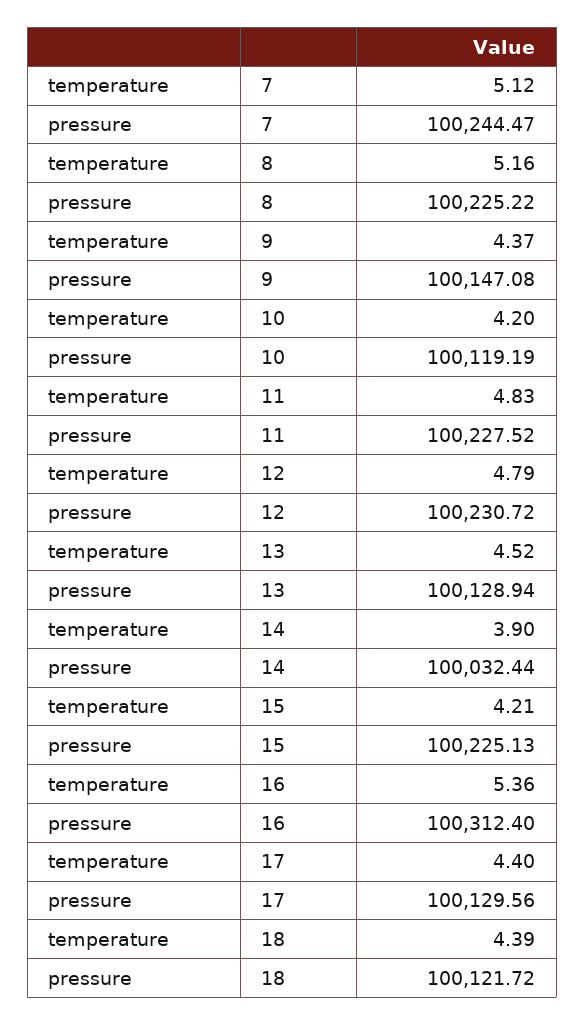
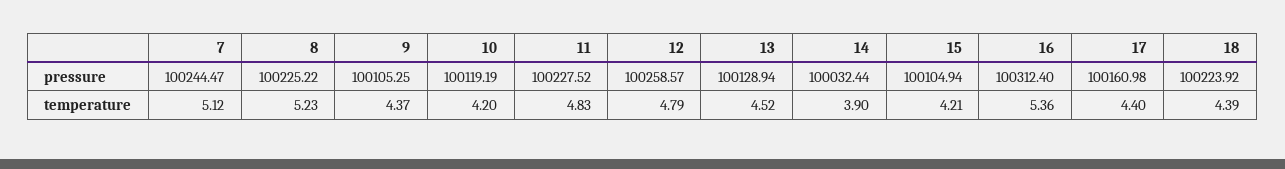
  {
    "temperature": {
      "7": 5.12,
-     "8": 5.16,
+     "8": 5.23,
      "9": 4.37,
      "10": 4.2,
      "11": 4.83,
      "12": 4.79,
      "13": 4.52,
      "14": 3.9,
      "15": 4.21,
      "16": 5.36,
      "17": 4.4,
      "18": 4.39
    },
    "pressure": {
      "7": 100244.47,
      "8": 100225.22,
-     "9": 100147.08,
+     "9": 100105.25,
      "10": 100119.19,
      "11": 100227.52,
-     "12": 100230.72,
+     "12": 100258.57,
      "13": 100128.94,
      "14": 100032.44,
-     "15": 100225.13,
+     "15": 100104.94,
      "16": 100312.4,
-     "17": 100129.56,
+     "17": 100160.98,
-     "18": 100121.72
+     "18": 100223.92
    }
  }

